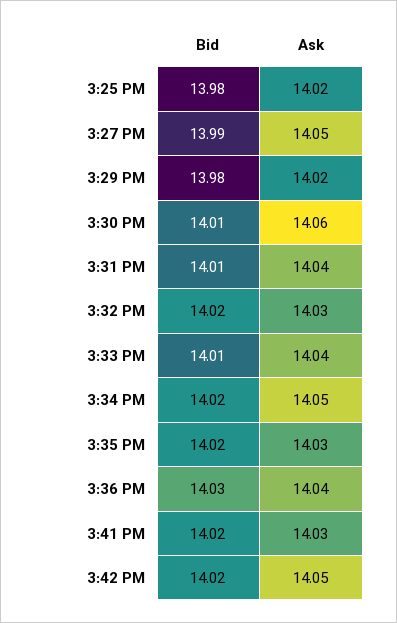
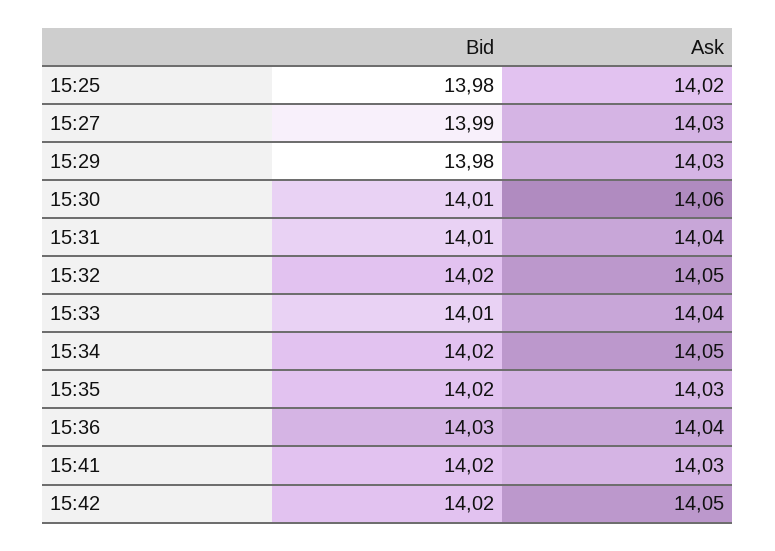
  {
    "Bid": {
      "3:25 PM": 13.98,
      "3:27 PM": 13.99,
      "3:29 PM": 13.98,
      "3:30 PM": 14.01,
      "3:31 PM": 14.01,
      "3:32 PM": 14.02,
      "3:33 PM": 14.01,
      "3:34 PM": 14.02,
      "3:35 PM": 14.02,
      "3:36 PM": 14.03,
      "3:41 PM": 14.02,
      "3:42 PM": 14.02
    },
    "Ask": {
      "3:25 PM": 14.02,
-     "3:27 PM": 14.05,
+     "3:27 PM": 14.03,
-     "3:29 PM": 14.02,
+     "3:29 PM": 14.03,
      "3:30 PM": 14.06,
      "3:31 PM": 14.04,
-     "3:32 PM": 14.03,
+     "3:32 PM": 14.05,
      "3:33 PM": 14.04,
      "3:34 PM": 14.05,
      "3:35 PM": 14.03,
      "3:36 PM": 14.04,
      "3:41 PM": 14.03,
      "3:42 PM": 14.05
    }
  }

